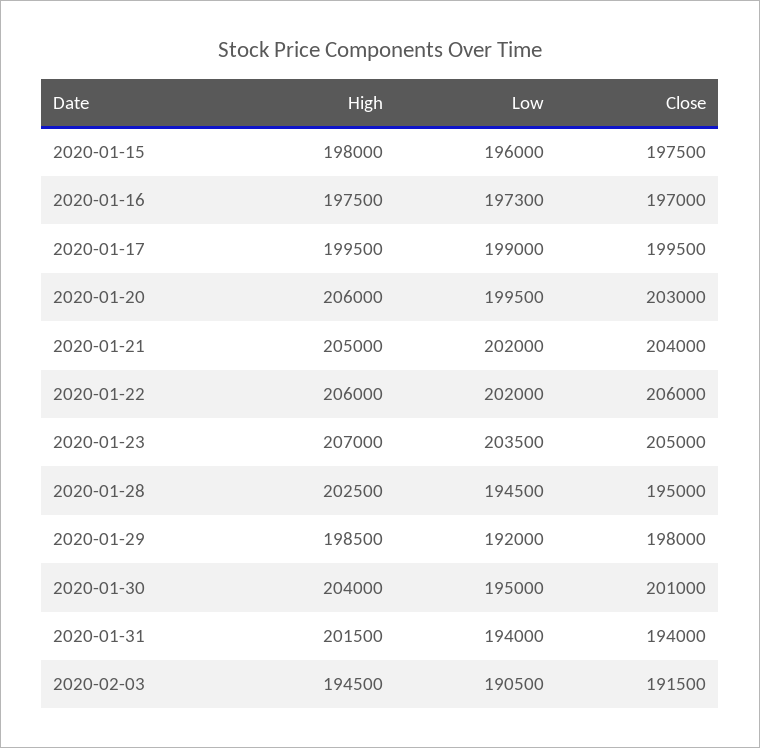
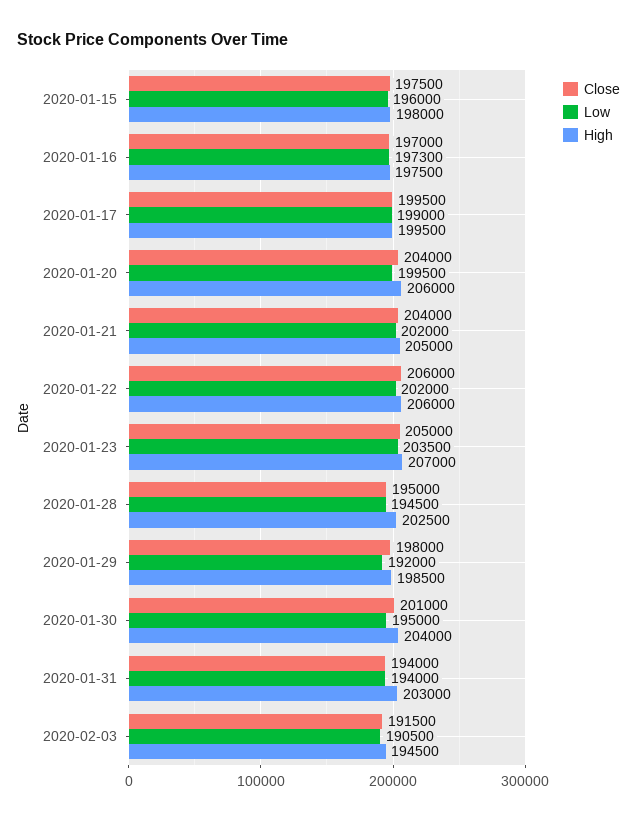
  {
    "High": {
      "2020-01-15": 198000,
      "2020-01-16": 197500,
      "2020-01-17": 199500,
      "2020-01-20": 206000,
      "2020-01-21": 205000,
      "2020-01-22": 206000,
      "2020-01-23": 207000,
      "2020-01-28": 202500,
      "2020-01-29": 198500,
      "2020-01-30": 204000,
-     "2020-01-31": 201500,
+     "2020-01-31": 203000,
      "2020-02-03": 194500
    },
    "Low": {
      "2020-01-15": 196000,
      "2020-01-16": 197300,
      "2020-01-17": 199000,
      "2020-01-20": 199500,
      "2020-01-21": 202000,
      "2020-01-22": 202000,
      "2020-01-23": 203500,
      "2020-01-28": 194500,
      "2020-01-29": 192000,
      "2020-01-30": 195000,
      "2020-01-31": 194000,
      "2020-02-03": 190500
    },
    "Close": {
      "2020-01-15": 197500,
      "2020-01-16": 197000,
      "2020-01-17": 199500,
-     "2020-01-20": 203000,
+     "2020-01-20": 204000,
      "2020-01-21": 204000,
      "2020-01-22": 206000,
      "2020-01-23": 205000,
      "2020-01-28": 195000,
      "2020-01-29": 198000,
      "2020-01-30": 201000,
      "2020-01-31": 194000,
      "2020-02-03": 191500
    }
  }

